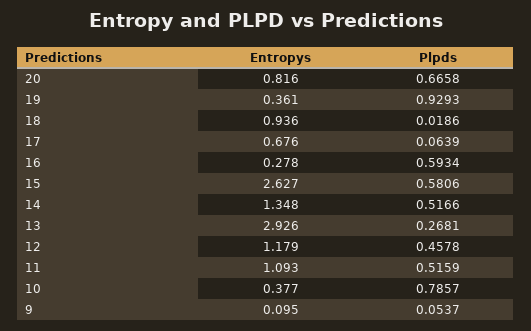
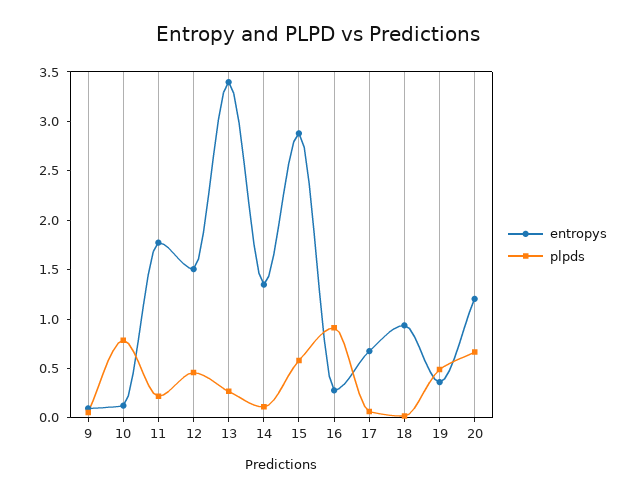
  {
    "Entropys": {
-     "20": 0.816,
+     "20": 1.2,
      "19": 0.361,
      "18": 0.936,
      "17": 0.676,
      "16": 0.278,
-     "15": 2.627,
+     "15": 2.9,
      "14": 1.348,
-     "13": 2.926,
+     "13": 3.4,
-     "12": 1.179,
+     "12": 1.5,
-     "11": 1.093,
+     "11": 1.8,
-     "10": 0.377,
+     "10": 0.1,
      "9": 0.095
    },
    "Plpds": {
      "20": 0.6658,
-     "19": 0.9293,
+     "19": 0.5,
      "18": 0.0186,
      "17": 0.0639,
-     "16": 0.5934,
+     "16": 0.9,
      "15": 0.5806,
-     "14": 0.5166,
+     "14": 0.1,
      "13": 0.2681,
      "12": 0.4578,
-     "11": 0.5159,
+     "11": 0.2,
      "10": 0.7857,
      "9": 0.0537
    }
  }

